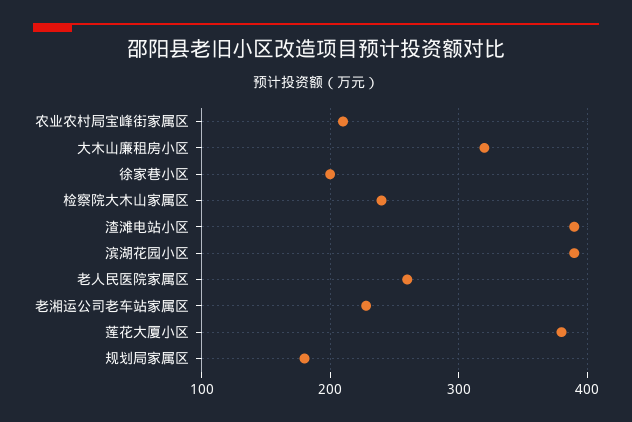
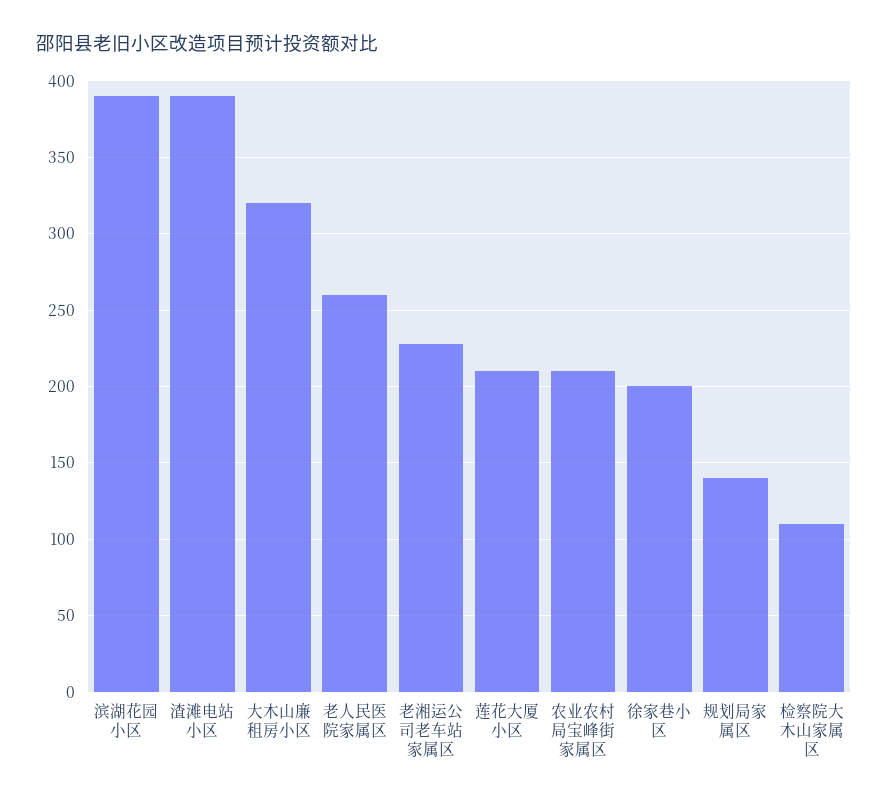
  {
    "农业农村局宝峰街家属区": 210,
    "大木山廉租房小区": 320,
    "徐家巷小区": 200,
-   "检察院大木山家属区": 240,
+   "检察院大木山家属区": 110,
    "渣滩电站小区": 390,
    "滨湖花园小区": 390,
    "老人民医院家属区": 260,
    "老湘运公司老车站家属区": 230,
-   "莲花大厦小区": 380,
+   "莲花大厦小区": 210,
-   "规划局家属区": 180
+   "规划局家属区": 140
  }

